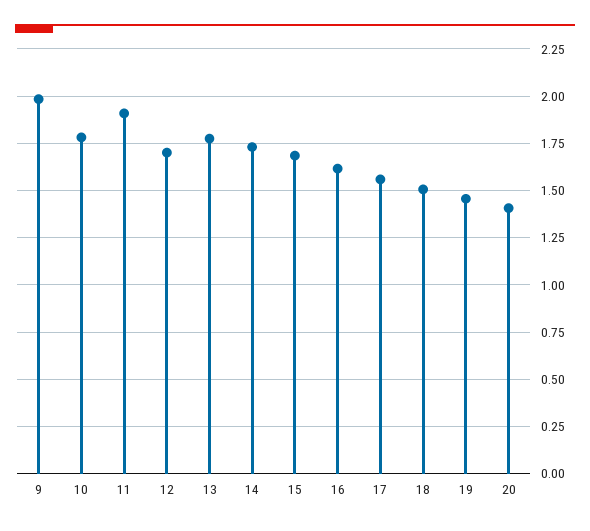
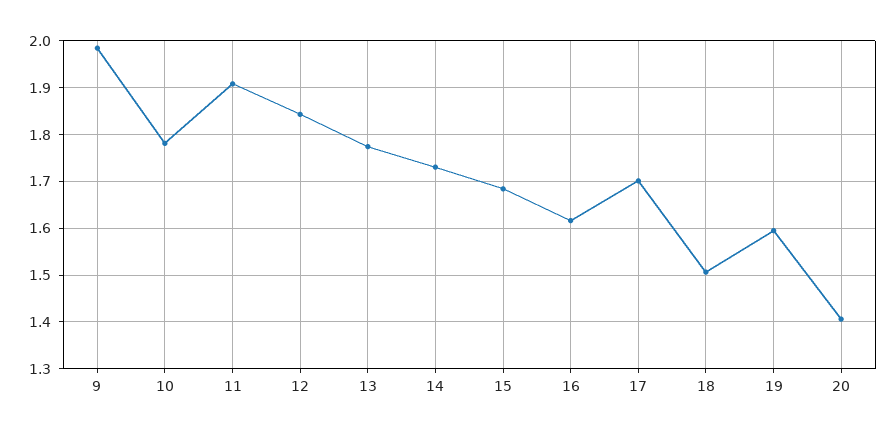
  {
    "9": 1.98,
    "10": 1.78,
    "11": 1.9,
-   "12": 1.7,
+   "12": 1.84,
    "13": 1.78,
    "14": 1.74,
    "15": 1.68,
    "16": 1.62,
-   "17": 1.55,
+   "17": 1.7,
    "18": 1.5,
-   "19": 1.45,
+   "19": 1.6,
    "20": 1.4
  }

